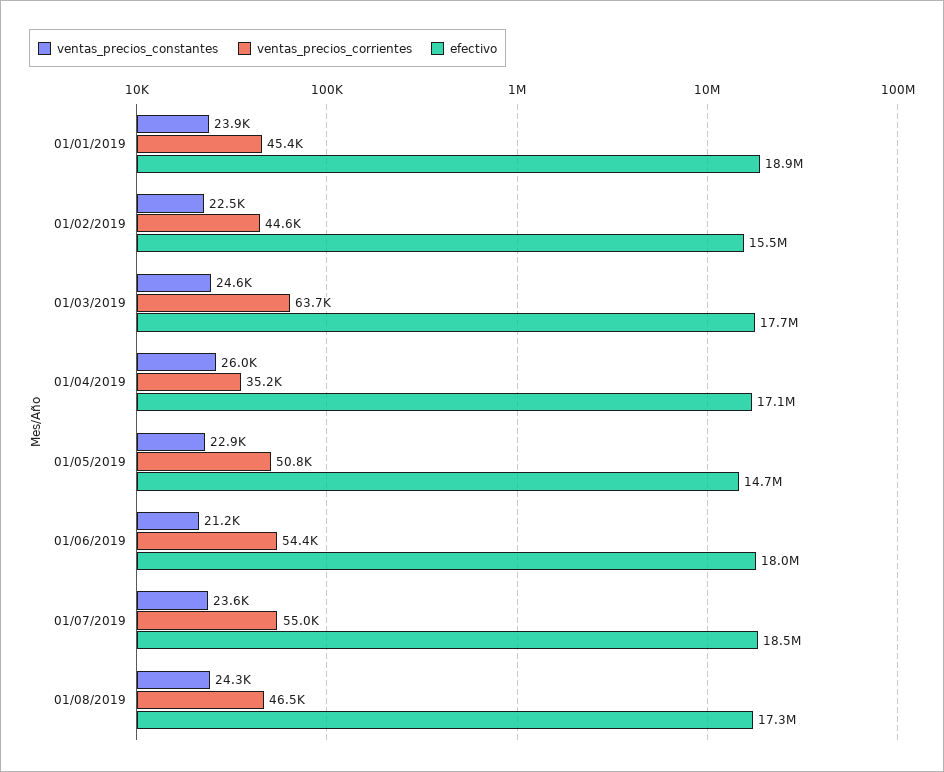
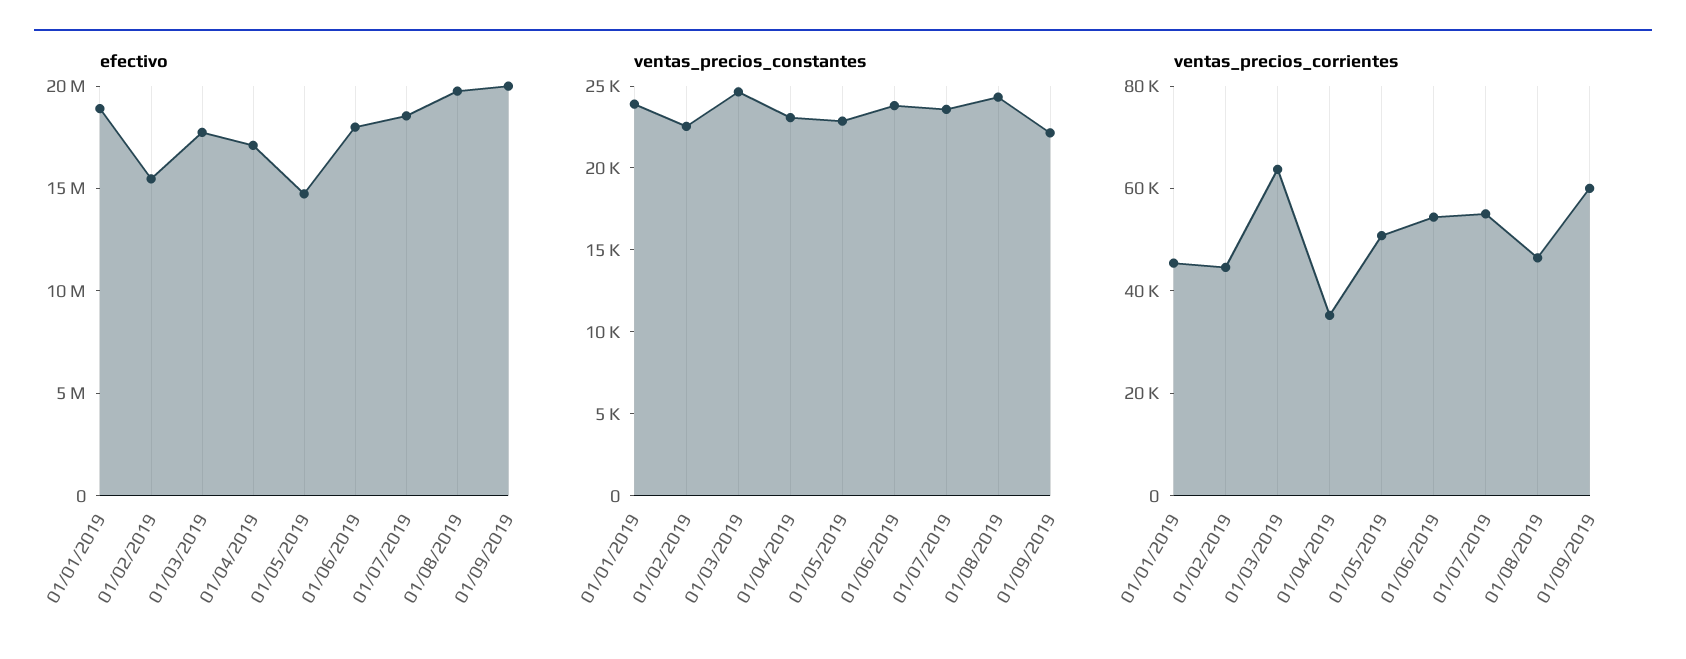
  {
    "ventas_precios_constantes": {
      "01/01/2019": 23900,
      "01/02/2019": 22500,
      "01/03/2019": 24600,
-     "01/04/2019": 26000,
+     "01/04/2019": 23000,
      "01/05/2019": 22900,
-     "01/06/2019": 21200,
+     "01/06/2019": 24000,
      "01/07/2019": 23600,
-     "01/08/2019": 24300
+     "01/08/2019": 24300,
+     "01/09/2019": 22000
    },
    "ventas_precios_corrientes": {
      "01/01/2019": 45400,
      "01/02/2019": 44600,
      "01/03/2019": 63700,
      "01/04/2019": 35200,
      "01/05/2019": 50800,
      "01/06/2019": 54400,
      "01/07/2019": 55000,
-     "01/08/2019": 46500
+     "01/08/2019": 46500,
+     "01/09/2019": 60000
    },
    "efectivo": {
      "01/01/2019": 18900000,
      "01/02/2019": 15500000,
      "01/03/2019": 17700000,
      "01/04/2019": 17100000,
      "01/05/2019": 14700000,
      "01/06/2019": 18000000,
      "01/07/2019": 18500000,
-     "01/08/2019": 17300000
+     "01/08/2019": 20000000,
+     "01/09/2019": 20000000
    }
  }

